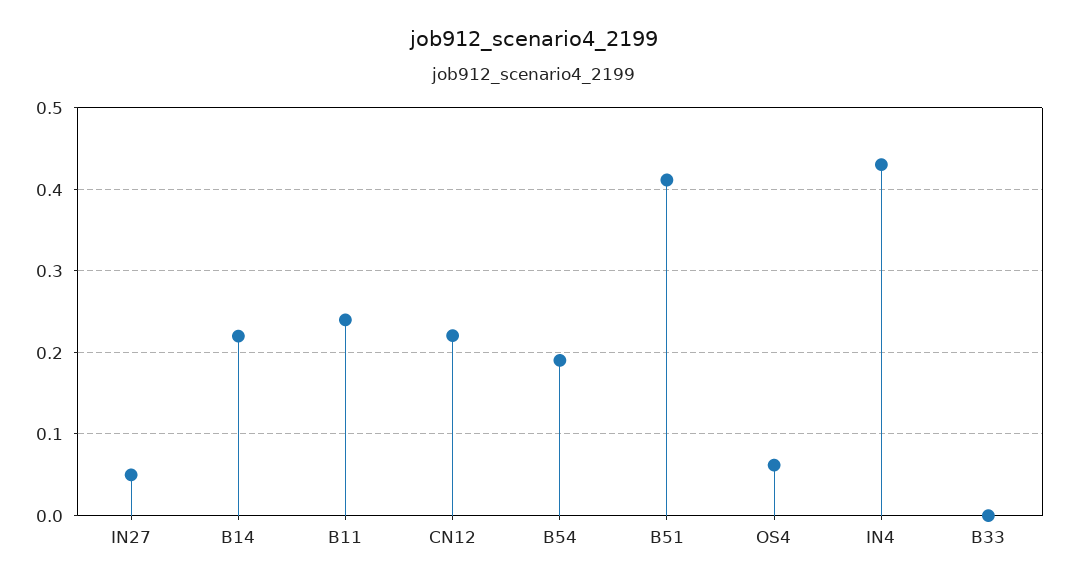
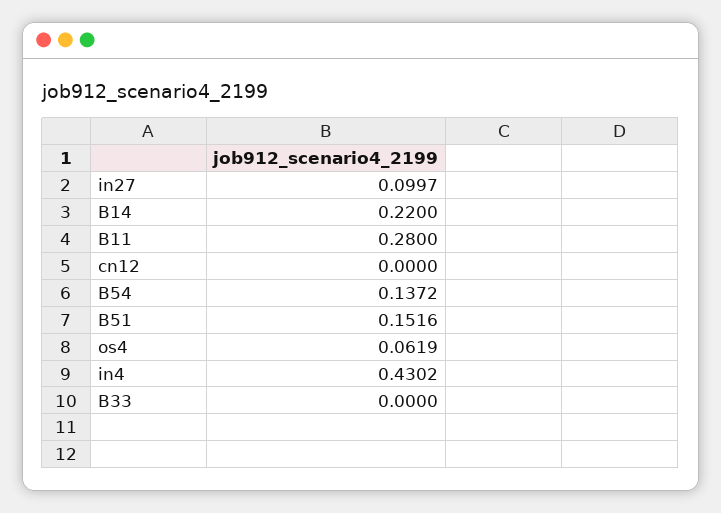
  {
-   "IN27": 0.05,
+   "IN27": 0.0997,
    "B14": 0.22,
-   "B11": 0.24,
+   "B11": 0.28,
-   "CN12": 0.22,
+   "CN12": 0,
-   "B54": 0.19,
+   "B54": 0.1372,
-   "B51": 0.41,
+   "B51": 0.1516,
    "OS4": 0.0619,
    "IN4": 0.4302,
    "B33": 0
  }

